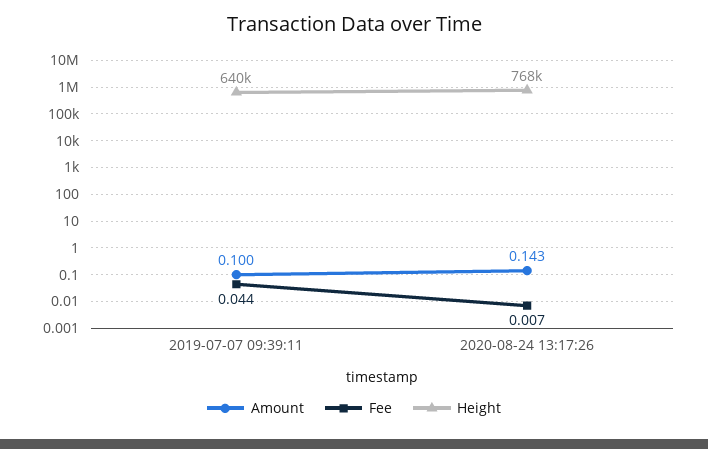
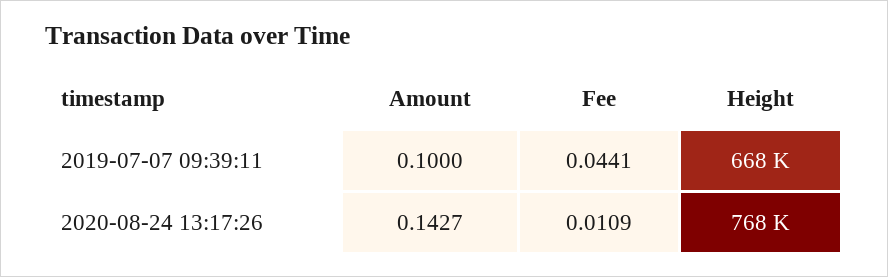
  {
    "Amount": {
      "2019-07-07 09:39:11": 0.1,
      "2020-08-24 13:17:26": 0.1427
    },
    "Fee": {
      "2019-07-07 09:39:11": 0.0441,
-     "2020-08-24 13:17:26": 0.007
+     "2020-08-24 13:17:26": 0.0109
    },
    "Height": {
-     "2019-07-07 09:39:11": 640000,
+     "2019-07-07 09:39:11": 668000,
      "2020-08-24 13:17:26": 768000
    }
  }

